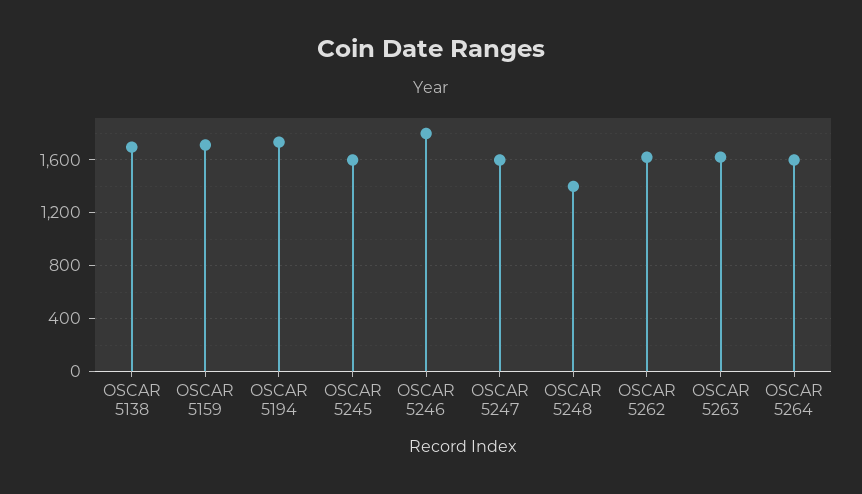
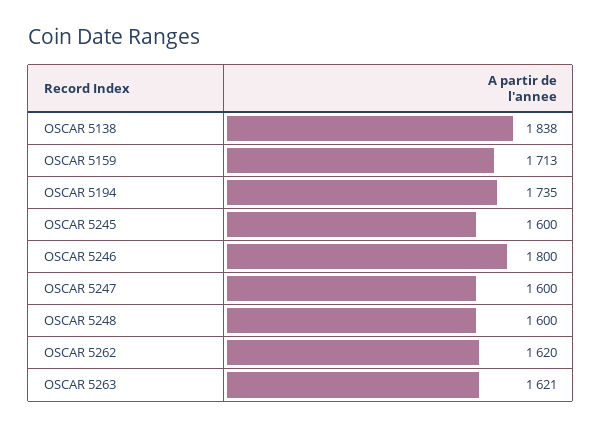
  {
-   "OSCAR 5138": 1700,
+   "OSCAR 5138": 1838,
    "OSCAR 5159": 1713,
    "OSCAR 5194": 1735,
    "OSCAR 5245": 1600,
    "OSCAR 5246": 1800,
    "OSCAR 5247": 1600,
-   "OSCAR 5248": 1400,
+   "OSCAR 5248": 1600,
    "OSCAR 5262": 1620,
-   "OSCAR 5263": 1621,
+   "OSCAR 5263": 1621
-   "OSCAR 5264": 1600
  }

